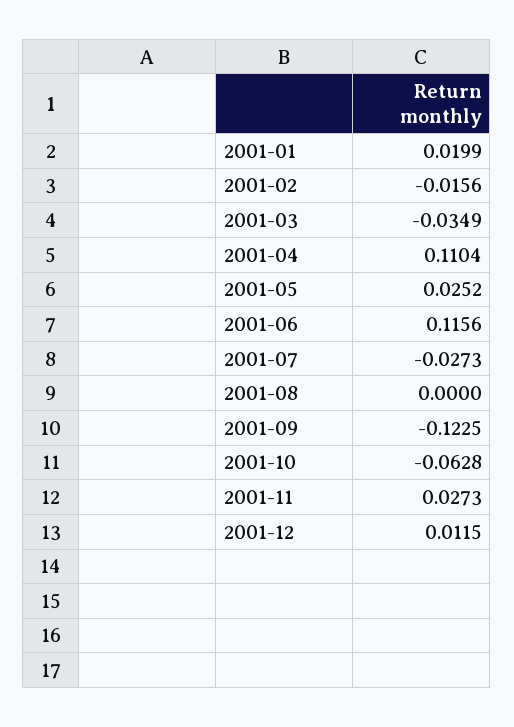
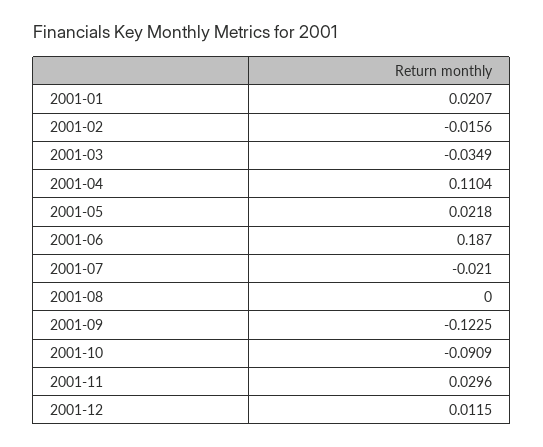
  {
-   "2001-01": 0.0199,
+   "2001-01": 0.0207,
    "2001-02": -0.0156,
    "2001-03": -0.0349,
    "2001-04": 0.1104,
-   "2001-05": 0.0252,
+   "2001-05": 0.0218,
-   "2001-06": 0.1156,
+   "2001-06": 0.187,
-   "2001-07": -0.0273,
+   "2001-07": -0.021,
    "2001-08": 0,
    "2001-09": -0.1225,
-   "2001-10": -0.0628,
+   "2001-10": -0.0909,
-   "2001-11": 0.0273,
+   "2001-11": 0.0296,
    "2001-12": 0.0115
  }

